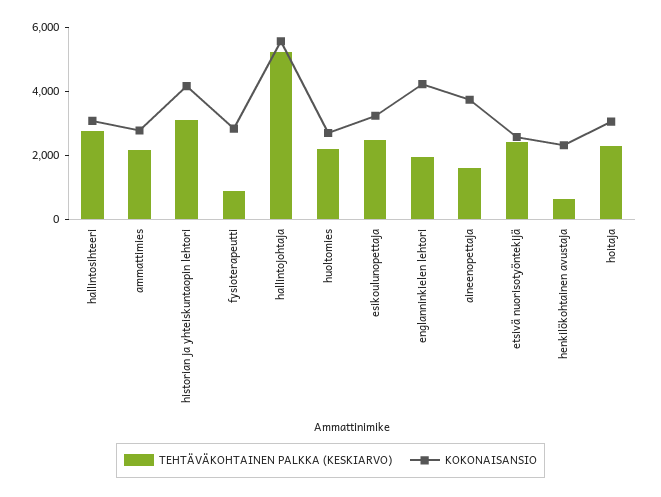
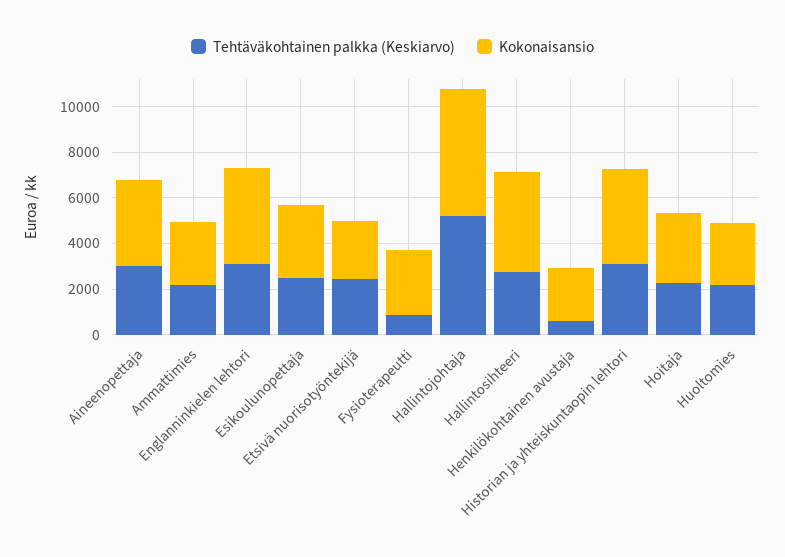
  {
    "TEHTÄVÄKOHTAINEN PALKKA (KESKIARVO)": {
      "hallintosihteeri": 3000,
      "ammattimies": 2000,
      "historian ja yhteiskuntaopin lehtori": 3000,
      "fysioterapeutti": 1000,
      "hallintojohtaja": 5000,
      "huoltomies": 2000,
      "esikoulunopettaja": 2500,
-     "englanninkielen lehtori": 2000,
+     "englanninkielen lehtori": 3000,
-     "aineenopettaja": 1500,
+     "aineenopettaja": 3000,
      "etsivä nuorisotyöntekijä": 2500,
      "henkilökohtainen avustaja": 500,
      "hoitaja": 2500
    },
    "KOKONAISANSIO": {
-     "hallintosihteeri": 3000,
+     "hallintosihteeri": 4500,
      "ammattimies": 3000,
      "historian ja yhteiskuntaopin lehtori": 4000,
      "fysioterapeutti": 3000,
      "hallintojohtaja": 5500,
      "huoltomies": 2500,
      "esikoulunopettaja": 3000,
      "englanninkielen lehtori": 4000,
      "aineenopettaja": 3500,
      "etsivä nuorisotyöntekijä": 2500,
      "henkilökohtainen avustaja": 2500,
      "hoitaja": 3000
    }
  }

